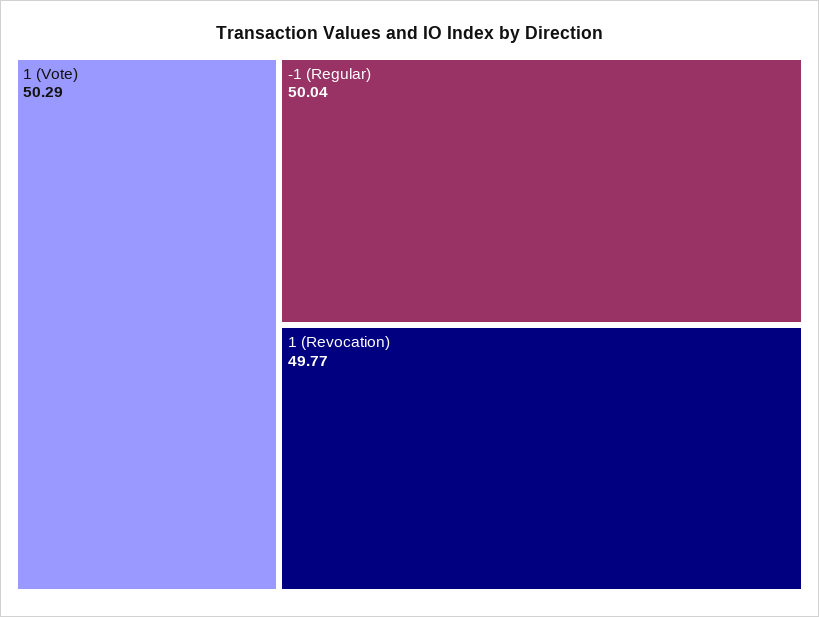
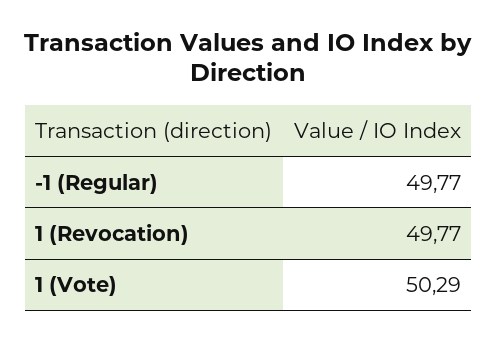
  {
    "1 (Vote)": 50.29,
-   "-1 (Regular)": 50.04,
+   "-1 (Regular)": 49.77,
    "1 (Revocation)": 49.77
  }

